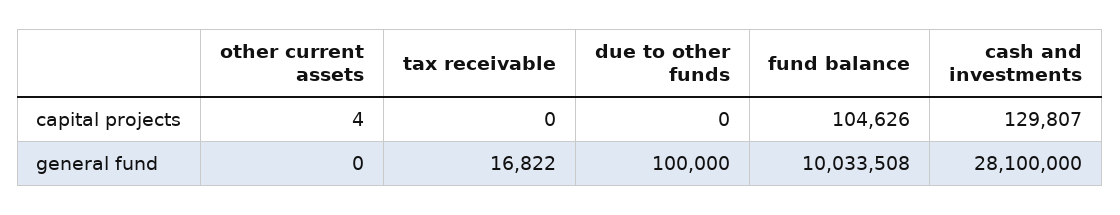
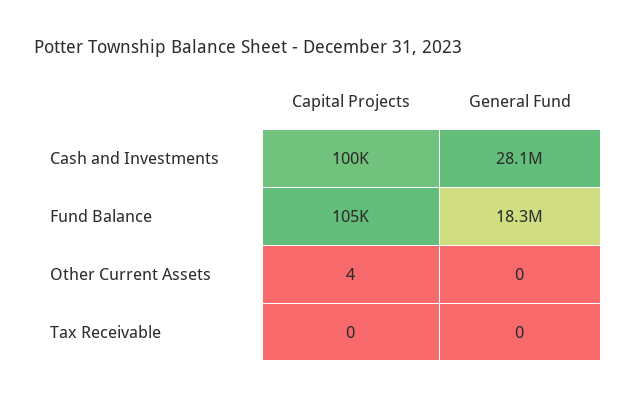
  {
    "other current assets": {
      "capital projects": 4,
      "general fund": 0
    },
    "tax receivable": {
      "capital projects": 0,
-     "general fund": 16822
+     "general fund": 0
    },
-   "due to other funds": {
-     "capital projects": 0,
-     "general fund": 100000
-   },
    "fund balance": {
      "capital projects": 104626,
-     "general fund": 10033508
+     "general fund": 18300000
    },
    "cash and investments": {
-     "capital projects": 129807,
+     "capital projects": 100000,
      "general fund": 28100000
    }
  }

